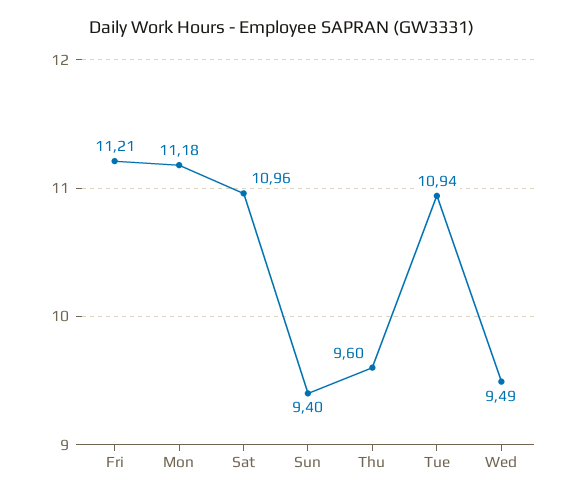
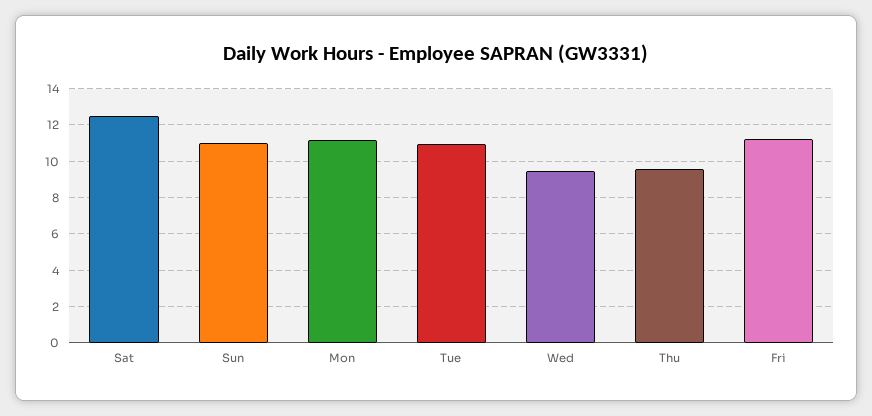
  {
    "Fri": 11.21,
    "Mon": 11.18,
-   "Sat": 10.96,
+   "Sat": 12.5,
-   "Sun": 9.4,
+   "Sun": 11,
    "Thu": 9.6,
    "Tue": 10.94,
    "Wed": 9.49
  }

